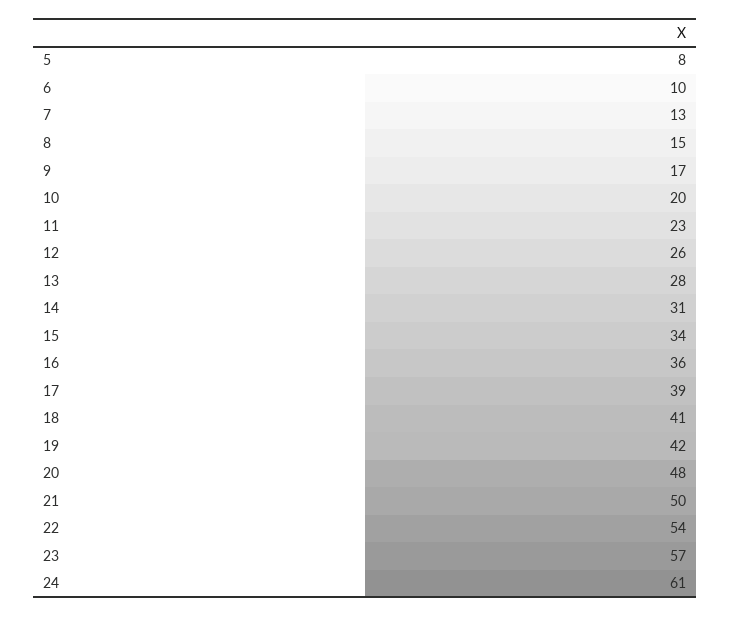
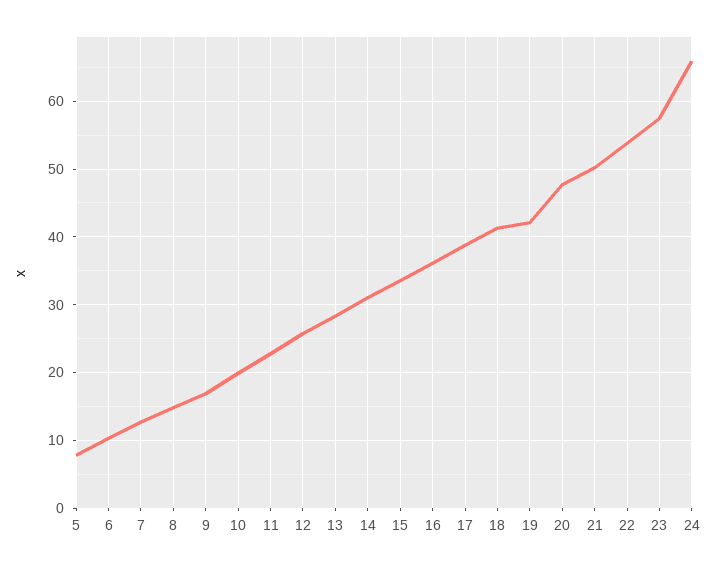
  {
    "5": 8,
    "6": 10,
    "7": 13,
    "8": 15,
    "9": 17,
    "10": 20,
    "11": 23,
    "12": 26,
    "13": 28,
    "14": 31,
    "15": 34,
    "16": 36,
    "17": 39,
    "18": 41,
    "19": 42,
    "20": 48,
    "21": 50,
    "22": 54,
    "23": 57,
-   "24": 61
+   "24": 66
  }

